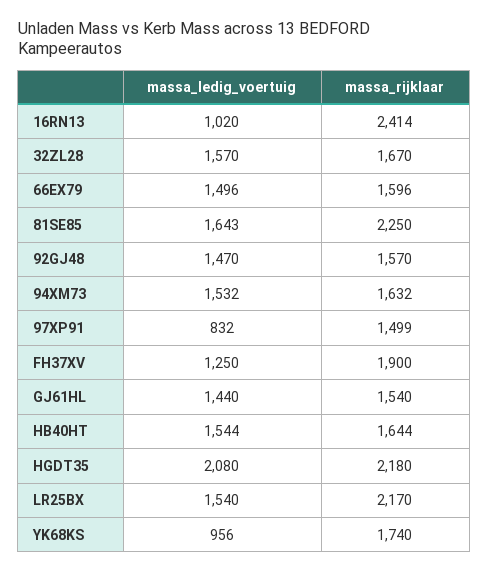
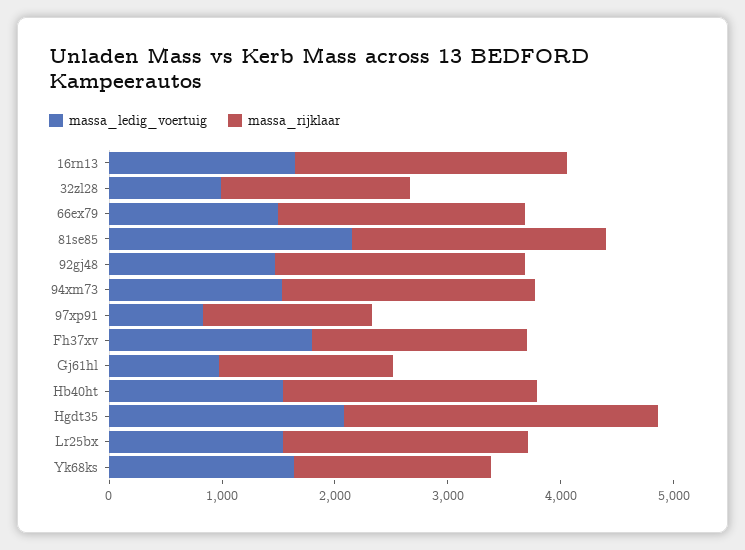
  {
    "massa_ledig_voertuig": {
-     "16RN13": 1020,
+     "16RN13": 1600,
-     "32ZL28": 1570,
+     "32ZL28": 1000,
      "66EX79": 1496,
-     "81SE85": 1643,
+     "81SE85": 2200,
      "92GJ48": 1470,
      "94XM73": 1532,
      "97XP91": 832,
-     "FH37XV": 1250,
+     "FH37XV": 1800,
-     "GJ61HL": 1440,
+     "GJ61HL": 1000,
      "HB40HT": 1544,
      "HGDT35": 2080,
      "LR25BX": 1540,
-     "YK68KS": 956
+     "YK68KS": 1600
    },
    "massa_rijklaar": {
      "16RN13": 2414,
      "32ZL28": 1670,
-     "66EX79": 1596,
+     "66EX79": 2200,
      "81SE85": 2250,
-     "92GJ48": 1570,
+     "92GJ48": 2200,
-     "94XM73": 1632,
+     "94XM73": 2200,
      "97XP91": 1499,
      "FH37XV": 1900,
      "GJ61HL": 1540,
-     "HB40HT": 1644,
+     "HB40HT": 2200,
-     "HGDT35": 2180,
+     "HGDT35": 2800,
      "LR25BX": 2170,
      "YK68KS": 1740
    }
  }

